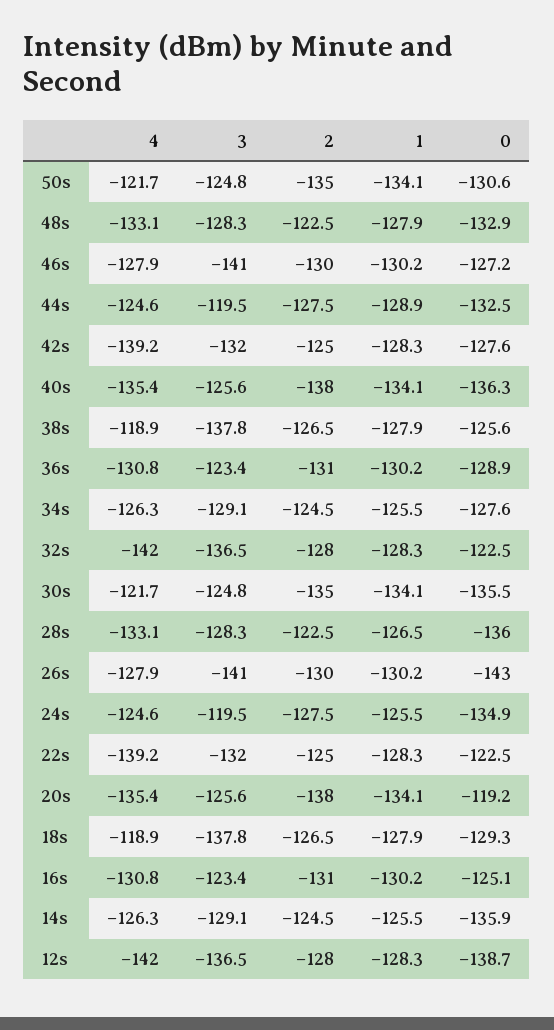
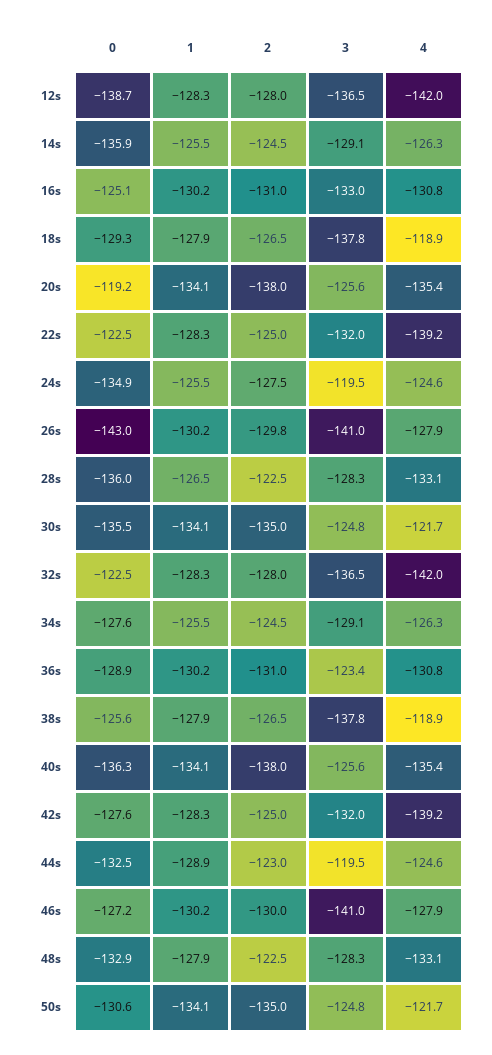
  {
    "4": {
      "50s": -121.7,
      "48s": -133.1,
      "46s": -127.9,
      "44s": -124.6,
      "42s": -139.2,
      "40s": -135.4,
      "38s": -118.9,
      "36s": -130.8,
      "34s": -126.3,
      "32s": -142,
      "30s": -121.7,
      "28s": -133.1,
      "26s": -127.9,
      "24s": -124.6,
      "22s": -139.2,
      "20s": -135.4,
      "18s": -118.9,
      "16s": -130.8,
      "14s": -126.3,
      "12s": -142
    },
    "3": {
      "50s": -124.8,
      "48s": -128.3,
      "46s": -141,
      "44s": -119.5,
      "42s": -132,
      "40s": -125.6,
      "38s": -137.8,
      "36s": -123.4,
      "34s": -129.1,
      "32s": -136.5,
      "30s": -124.8,
      "28s": -128.3,
      "26s": -141,
      "24s": -119.5,
      "22s": -132,
      "20s": -125.6,
      "18s": -137.8,
-     "16s": -123.4,
+     "16s": -133,
      "14s": -129.1,
      "12s": -136.5
    },
    "2": {
      "50s": -135,
      "48s": -122.5,
      "46s": -130,
-     "44s": -127.5,
+     "44s": -123,
      "42s": -125,
      "40s": -138,
      "38s": -126.5,
      "36s": -131,
      "34s": -124.5,
      "32s": -128,
      "30s": -135,
      "28s": -122.5,
-     "26s": -130,
+     "26s": -129.8,
      "24s": -127.5,
      "22s": -125,
      "20s": -138,
      "18s": -126.5,
      "16s": -131,
      "14s": -124.5,
      "12s": -128
    },
    "1": {
      "50s": -134.1,
      "48s": -127.9,
      "46s": -130.2,
      "44s": -128.9,
      "42s": -128.3,
      "40s": -134.1,
      "38s": -127.9,
      "36s": -130.2,
      "34s": -125.5,
      "32s": -128.3,
      "30s": -134.1,
      "28s": -126.5,
      "26s": -130.2,
      "24s": -125.5,
      "22s": -128.3,
      "20s": -134.1,
      "18s": -127.9,
      "16s": -130.2,
      "14s": -125.5,
      "12s": -128.3
    },
    "0": {
      "50s": -130.6,
      "48s": -132.9,
      "46s": -127.2,
      "44s": -132.5,
      "42s": -127.6,
      "40s": -136.3,
      "38s": -125.6,
      "36s": -128.9,
      "34s": -127.6,
      "32s": -122.5,
      "30s": -135.5,
      "28s": -136,
      "26s": -143,
      "24s": -134.9,
      "22s": -122.5,
      "20s": -119.2,
      "18s": -129.3,
      "16s": -125.1,
      "14s": -135.9,
      "12s": -138.7
    }
  }

